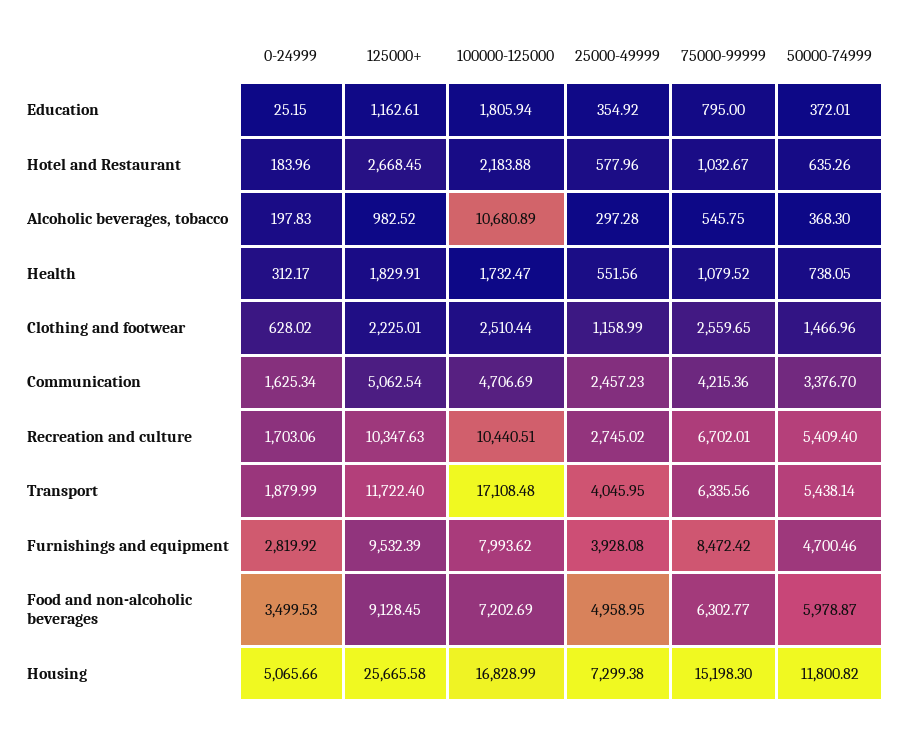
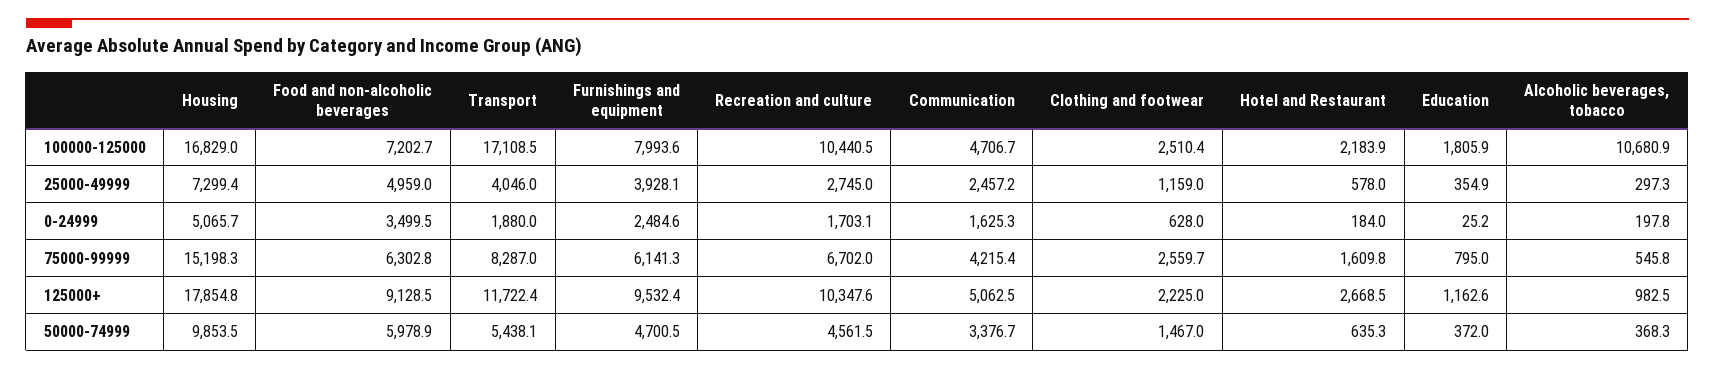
  {
    "0-24999": {
      "Education": 25.15,
      "Hotel and Restaurant": 183.96,
      "Alcoholic beverages, tobacco": 197.83,
-     "Health": 312.17,
      "Clothing and footwear": 628.02,
      "Communication": 1625.34,
      "Recreation and culture": 1703.06,
      "Transport": 1879.99,
-     "Furnishings and equipment": 2819.92,
+     "Furnishings and equipment": 2484.6,
      "Food and non-alcoholic beverages": 3499.53,
      "Housing": 5065.66
    },
    "125000+": {
      "Education": 1162.61,
      "Hotel and Restaurant": 2668.45,
      "Alcoholic beverages, tobacco": 982.52,
-     "Health": 1829.91,
      "Clothing and footwear": 2225.01,
      "Communication": 5062.54,
      "Recreation and culture": 10347.63,
      "Transport": 11722.4,
      "Furnishings and equipment": 9532.39,
      "Food and non-alcoholic beverages": 9128.45,
-     "Housing": 25665.58
+     "Housing": 17854.8
    },
    "100000-125000": {
      "Education": 1805.94,
      "Hotel and Restaurant": 2183.88,
      "Alcoholic beverages, tobacco": 10680.89,
-     "Health": 1732.47,
      "Clothing and footwear": 2510.44,
      "Communication": 4706.69,
      "Recreation and culture": 10440.51,
      "Transport": 17108.48,
      "Furnishings and equipment": 7993.62,
      "Food and non-alcoholic beverages": 7202.69,
      "Housing": 16828.99
    },
    "25000-49999": {
      "Education": 354.92,
      "Hotel and Restaurant": 577.96,
      "Alcoholic beverages, tobacco": 297.28,
-     "Health": 551.56,
      "Clothing and footwear": 1158.99,
      "Communication": 2457.23,
      "Recreation and culture": 2745.02,
      "Transport": 4045.95,
      "Furnishings and equipment": 3928.08,
      "Food and non-alcoholic beverages": 4958.95,
      "Housing": 7299.38
    },
    "75000-99999": {
      "Education": 795,
-     "Hotel and Restaurant": 1032.67,
+     "Hotel and Restaurant": 1609.8,
      "Alcoholic beverages, tobacco": 545.75,
-     "Health": 1079.52,
      "Clothing and footwear": 2559.65,
      "Communication": 4215.36,
      "Recreation and culture": 6702.01,
-     "Transport": 6335.56,
+     "Transport": 8287,
-     "Furnishings and equipment": 8472.42,
+     "Furnishings and equipment": 6141.3,
      "Food and non-alcoholic beverages": 6302.77,
      "Housing": 15198.3
    },
    "50000-74999": {
      "Education": 372.01,
      "Hotel and Restaurant": 635.26,
      "Alcoholic beverages, tobacco": 368.3,
-     "Health": 738.05,
      "Clothing and footwear": 1466.96,
      "Communication": 3376.7,
-     "Recreation and culture": 5409.4,
+     "Recreation and culture": 4561.5,
      "Transport": 5438.14,
      "Furnishings and equipment": 4700.46,
      "Food and non-alcoholic beverages": 5978.87,
-     "Housing": 11800.82
+     "Housing": 9853.5
    }
  }

